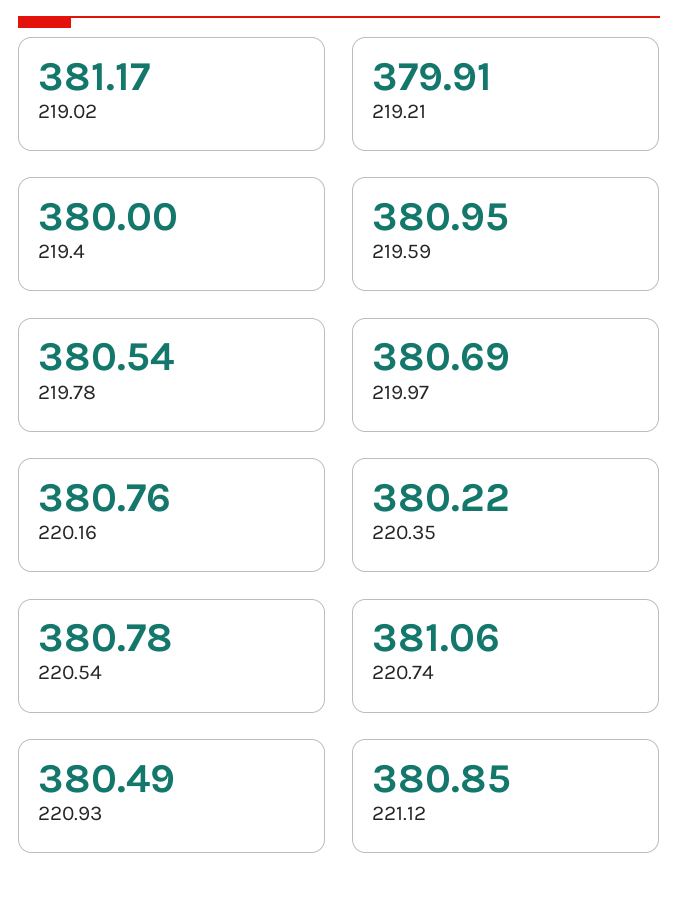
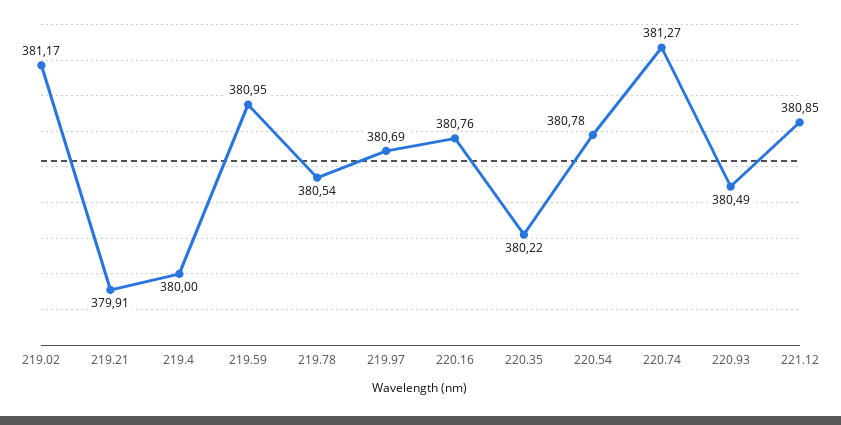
  {
    "219.02": 381.17,
    "219.21": 379.91,
    "219.4": 380,
    "219.59": 380.95,
    "219.78": 380.54,
    "219.97": 380.69,
    "220.16": 380.76,
    "220.35": 380.22,
    "220.54": 380.78,
-   "220.74": 381.06,
+   "220.74": 381.27,
    "220.93": 380.49,
    "221.12": 380.85
  }

